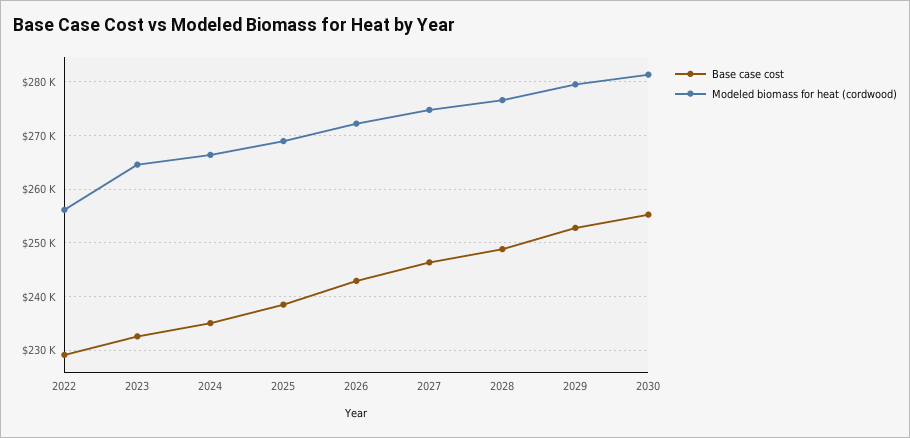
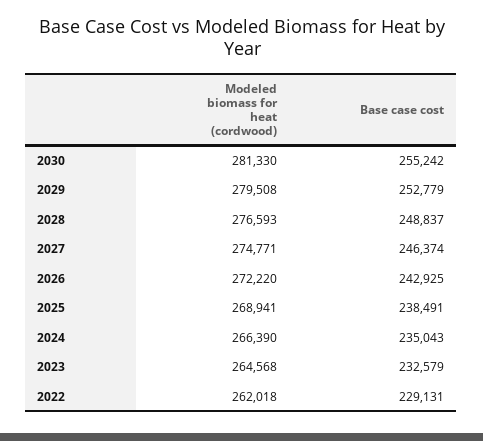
  {
    "Base case cost": {
      "2022": 229131,
      "2023": 232579,
      "2024": 235043,
      "2025": 238491,
      "2026": 242925,
      "2027": 246374,
      "2028": 248837,
      "2029": 252779,
      "2030": 255242
    },
    "Modeled biomass for heat (cordwood)": {
-     "2022": 256000,
+     "2022": 262018,
      "2023": 264568,
      "2024": 266390,
      "2025": 268941,
      "2026": 272220,
      "2027": 274771,
      "2028": 276593,
      "2029": 279508,
      "2030": 281330
    }
  }

